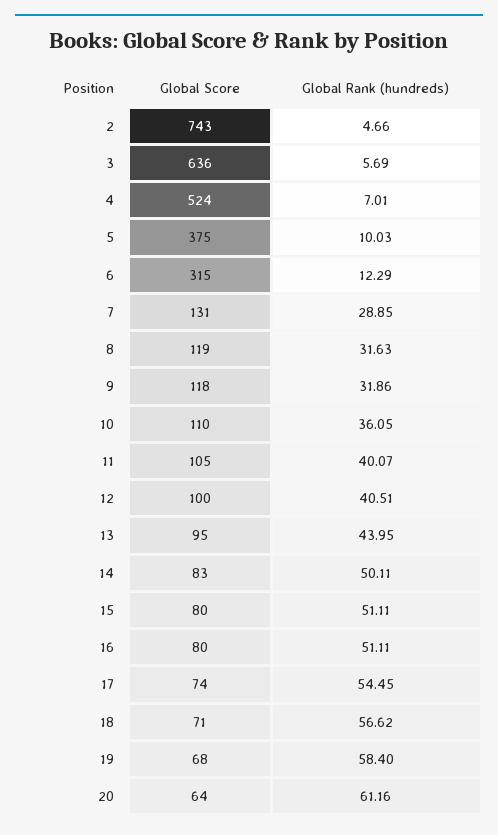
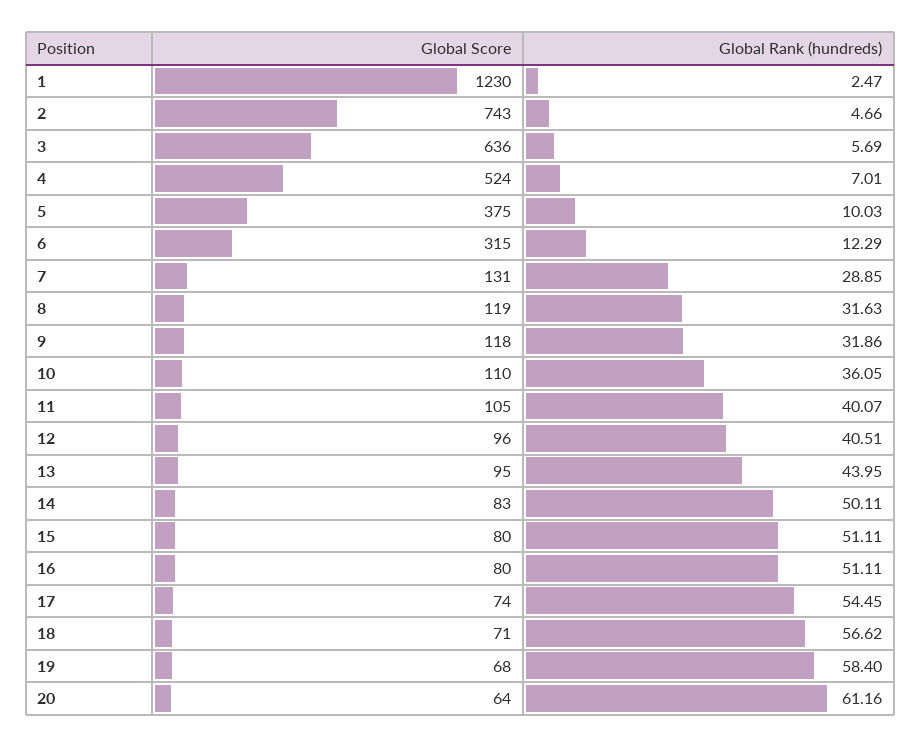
  {
    "Global Score": {
      "2": 743,
      "3": 636,
      "4": 524,
      "5": 375,
      "6": 315,
      "7": 131,
      "8": 119,
      "9": 118,
      "10": 110,
      "11": 105,
-     "12": 100,
+     "12": 96,
      "13": 95,
      "14": 83,
      "15": 80,
      "16": 80,
      "17": 74,
      "18": 71,
      "19": 68,
-     "20": 64
+     "20": 64,
+     "1": 1230
    },
    "Global Rank (hundreds)": {
      "2": 4.66,
      "3": 5.69,
      "4": 7.01,
      "5": 10.03,
      "6": 12.29,
      "7": 28.85,
      "8": 31.63,
      "9": 31.86,
      "10": 36.05,
      "11": 40.07,
      "12": 40.51,
      "13": 43.95,
      "14": 50.11,
      "15": 51.11,
      "16": 51.11,
      "17": 54.45,
      "18": 56.62,
      "19": 58.4,
-     "20": 61.16
+     "20": 61.16,
+     "1": 2.47
    }
  }

